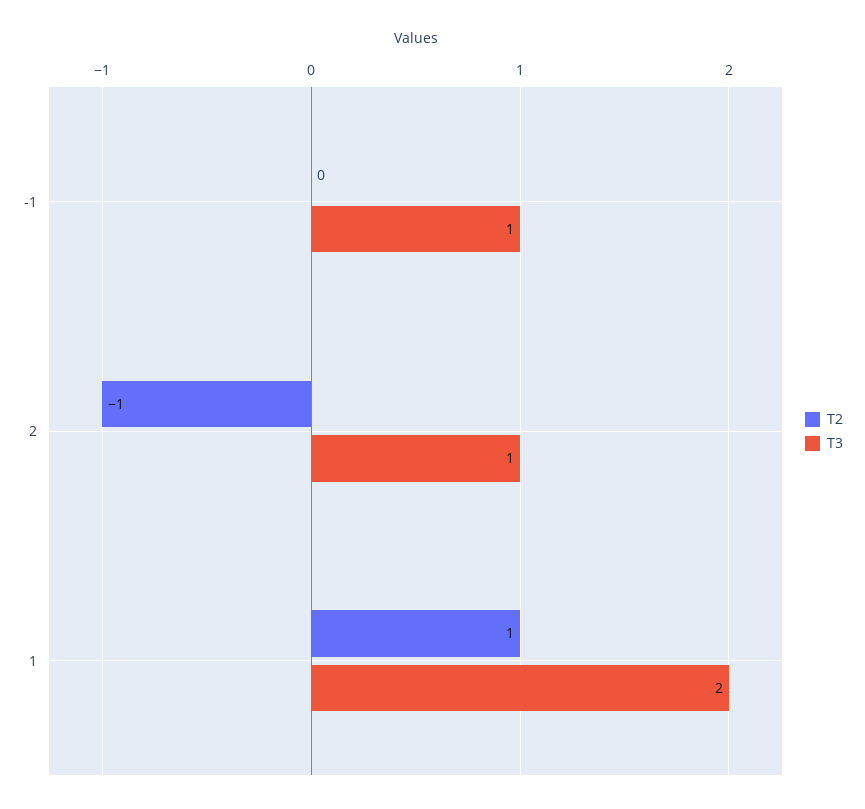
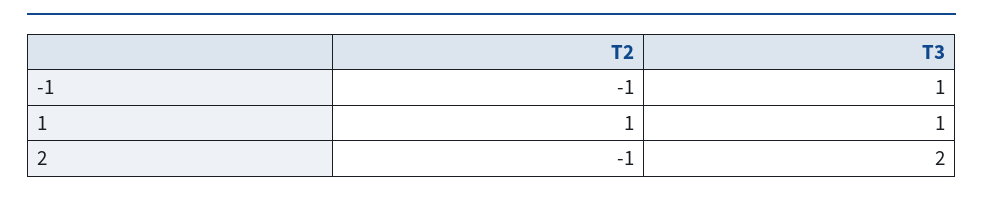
  {
    "T2": {
-     "-1": 0,
+     "-1": -1,
      "2": -1,
      "1": 1
    },
    "T3": {
      "-1": 1,
-     "2": 1,
+     "2": 2,
-     "1": 2
+     "1": 1
    }
  }

